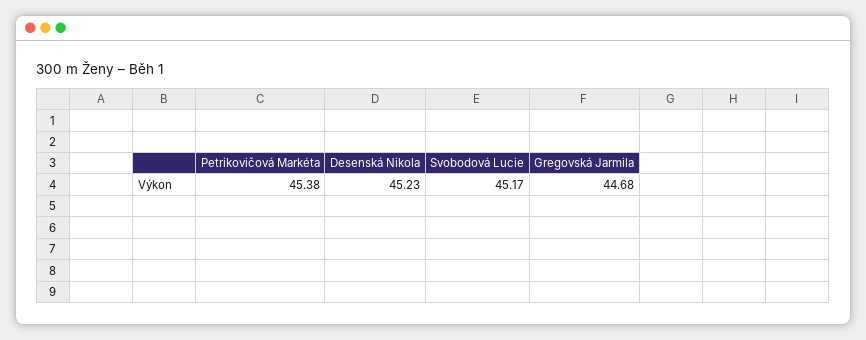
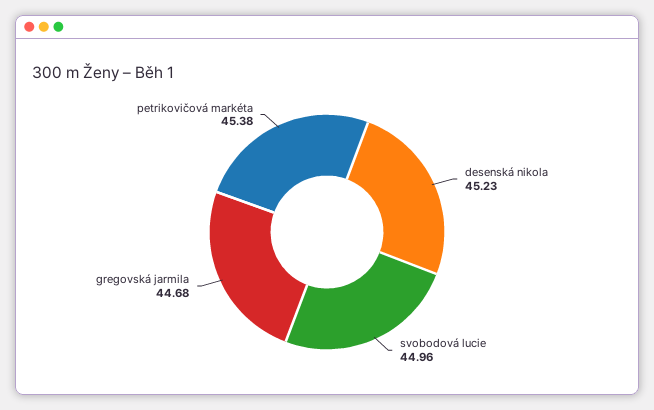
  {
    "Petrikovičová Markéta": 45.38,
    "Desenská Nikola": 45.23,
-   "Svobodová Lucie": 45.17,
+   "Svobodová Lucie": 44.96,
    "Gregovská Jarmila": 44.68
  }

